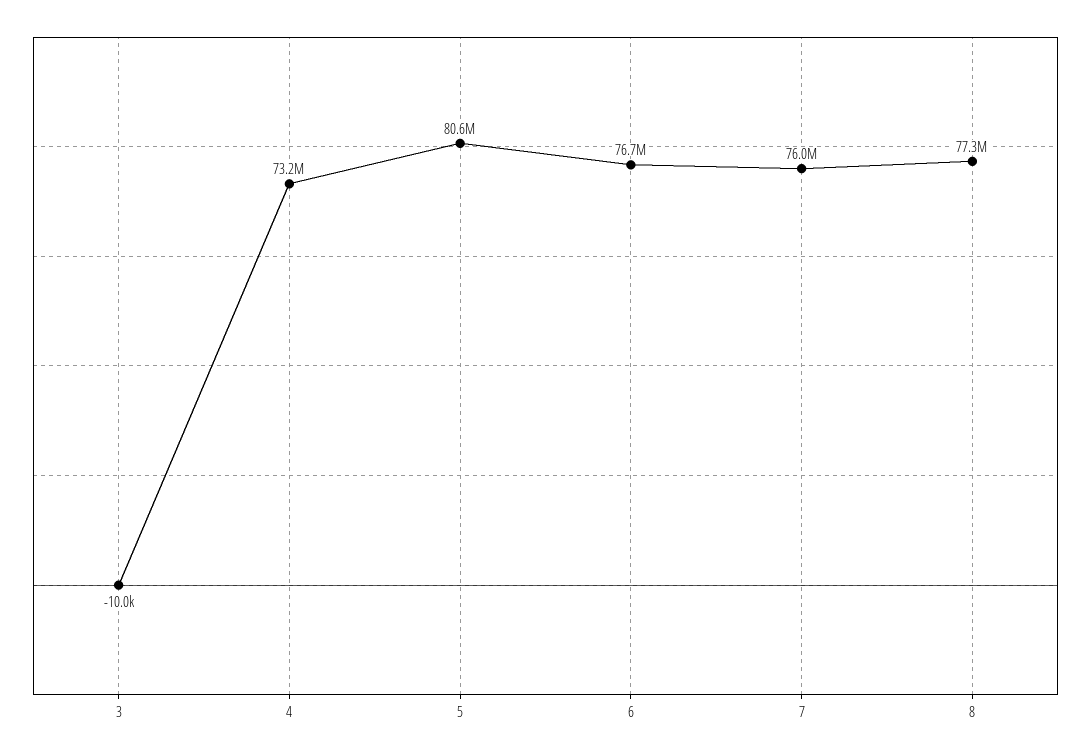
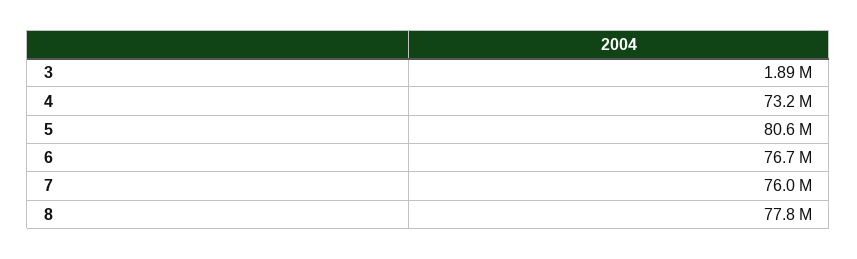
  {
-   "3": -10000,
+   "3": 1890000,
    "4": 73200000,
    "5": 80600000,
    "6": 76700000,
    "7": 76000000,
-   "8": 77300000
+   "8": 77800000
  }

